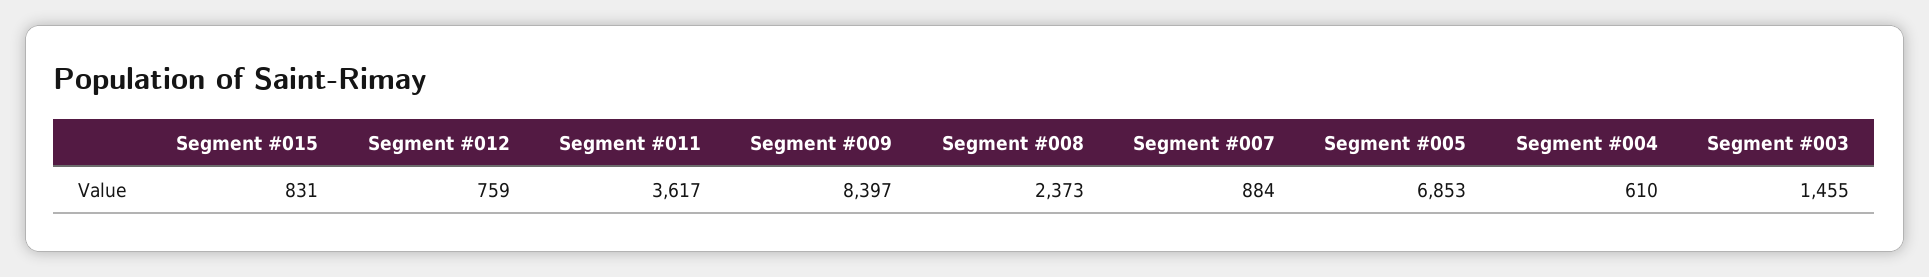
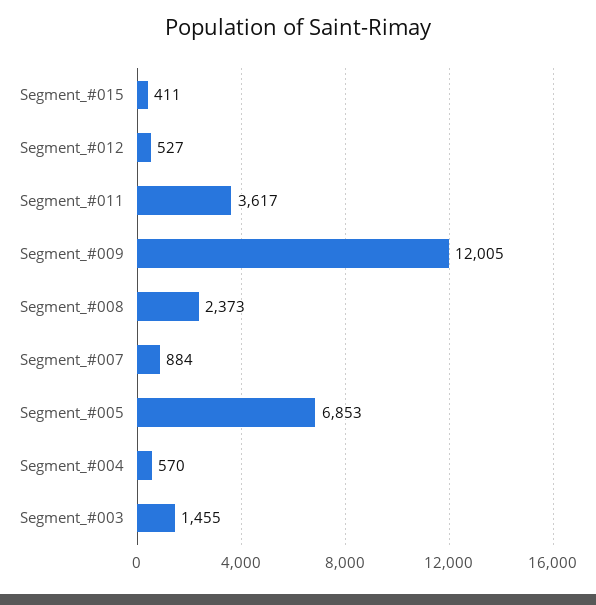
  {
-   "Segment #015": 831,
+   "Segment #015": 411,
-   "Segment #012": 759,
+   "Segment #012": 527,
    "Segment #011": 3617,
-   "Segment #009": 8397,
+   "Segment #009": 12005,
    "Segment #008": 2373,
    "Segment #007": 884,
    "Segment #005": 6853,
-   "Segment #004": 610,
+   "Segment #004": 570,
    "Segment #003": 1455
  }

